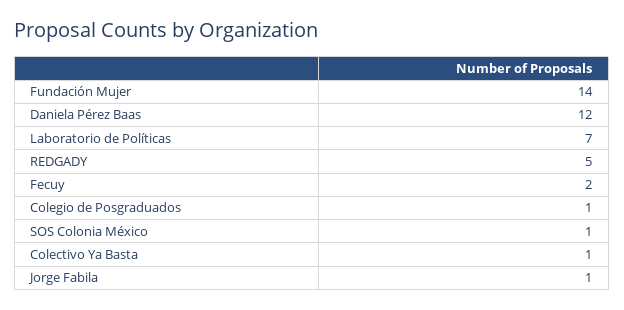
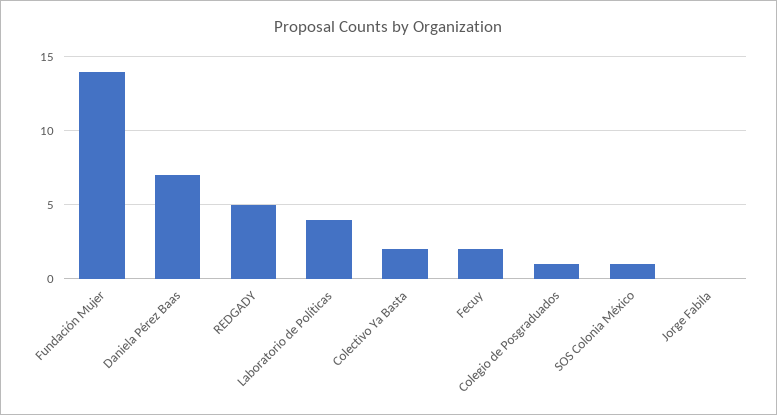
  {
    "Fundación Mujer": 14,
-   "Daniela Pérez Baas": 12,
+   "Daniela Pérez Baas": 7,
-   "Laboratorio de Políticas": 7,
+   "Laboratorio de Políticas": 4,
    "REDGADY": 5,
    "Fecuy": 2,
    "Colegio de Posgraduados": 1,
    "SOS Colonia México": 1,
-   "Colectivo Ya Basta": 1,
+   "Colectivo Ya Basta": 2,
-   "Jorge Fabila": 1
+   "Jorge Fabila": 0
  }

